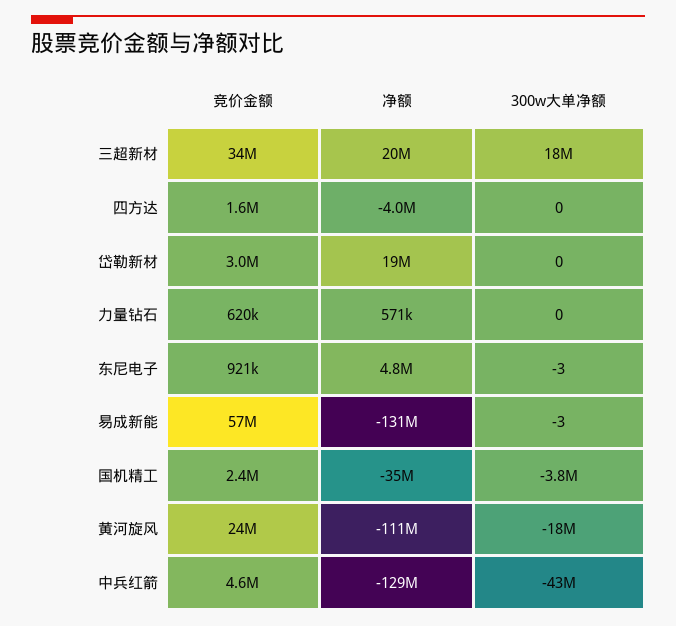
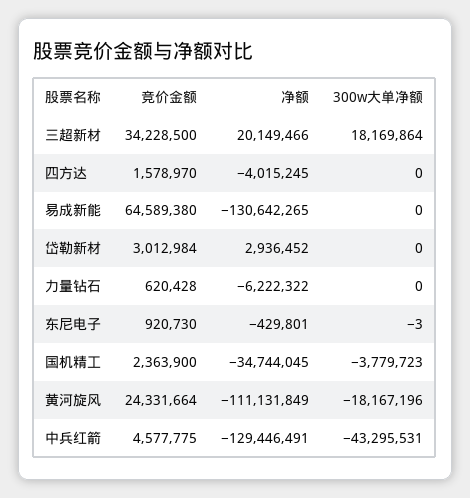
  {
    "竞价金额": {
      "三超新材": 34228500,
      "四方达": 1578970,
      "岱勒新材": 3012984,
      "力量钻石": 620428,
      "东尼电子": 920730,
-     "易成新能": 57000000,
+     "易成新能": 64589380,
      "国机精工": 2363900,
      "黄河旋风": 24331664,
      "中兵红箭": 4577775
    },
    "净额": {
      "三超新材": 20149466,
      "四方达": -4015245,
-     "岱勒新材": 19000000,
+     "岱勒新材": 2936452,
-     "力量钻石": 571000,
+     "力量钻石": -6222322,
-     "东尼电子": 4800000,
+     "东尼电子": -429801,
      "易成新能": -130642265,
      "国机精工": -34744045,
      "黄河旋风": -111131849,
      "中兵红箭": -129446491
    },
    "300w大单净额": {
      "三超新材": 18169864,
      "四方达": 0,
      "岱勒新材": 0,
      "力量钻石": 0,
      "东尼电子": -3,
-     "易成新能": -3,
+     "易成新能": 0,
      "国机精工": -3779723,
      "黄河旋风": -18167196,
      "中兵红箭": -43295531
    }
  }

